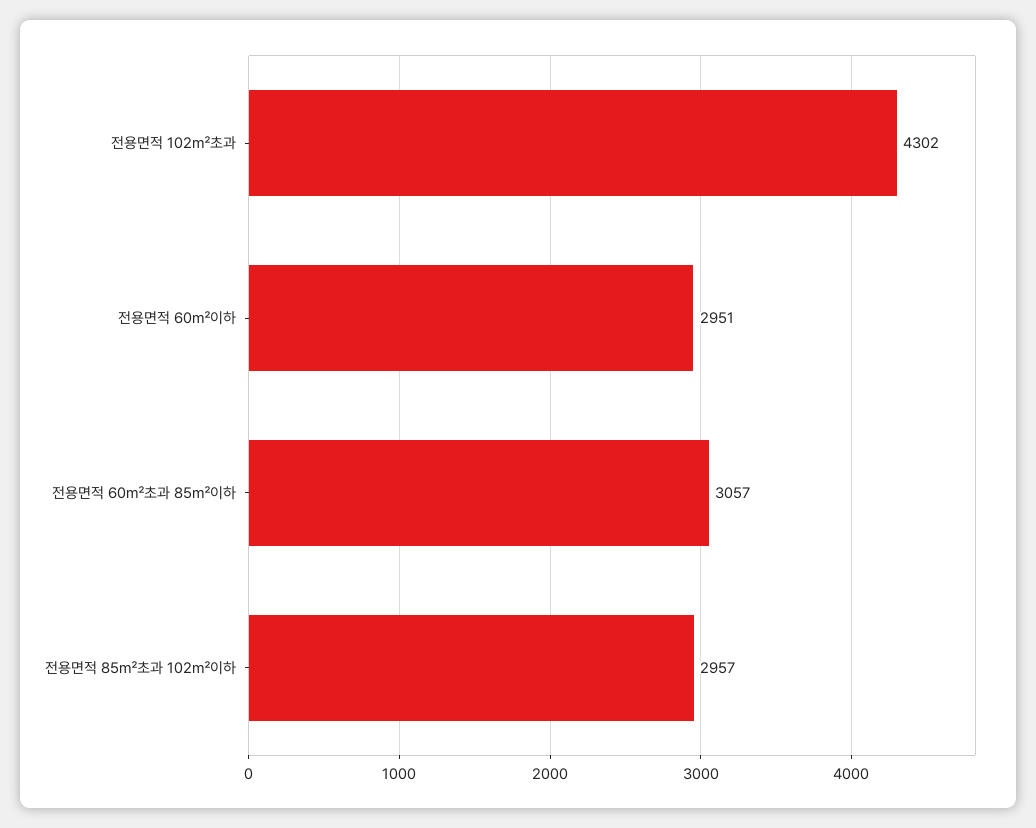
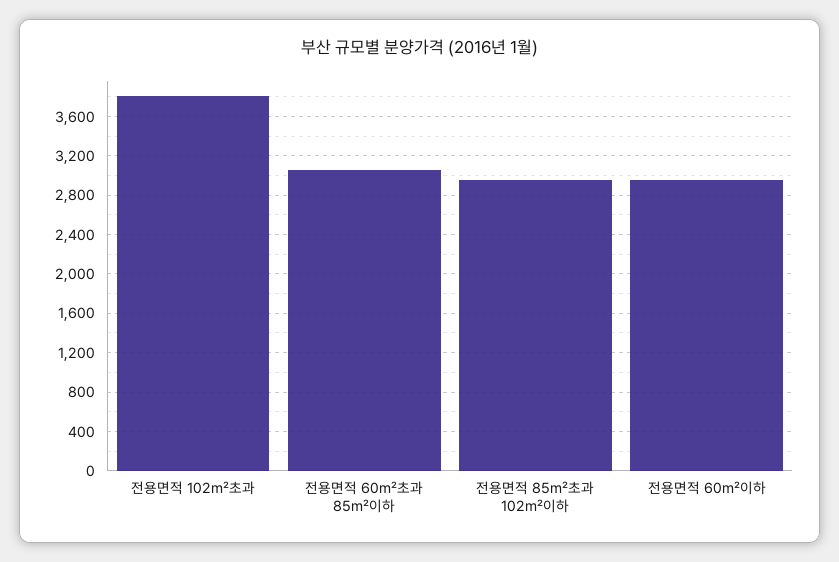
  {
-   "전용면적 102㎡초과": 4302,
+   "전용면적 102㎡초과": 3800,
    "전용면적 60㎡이하": 2951,
    "전용면적 60㎡초과 85㎡이하": 3057,
    "전용면적 85㎡초과 102㎡이하": 2957
  }

